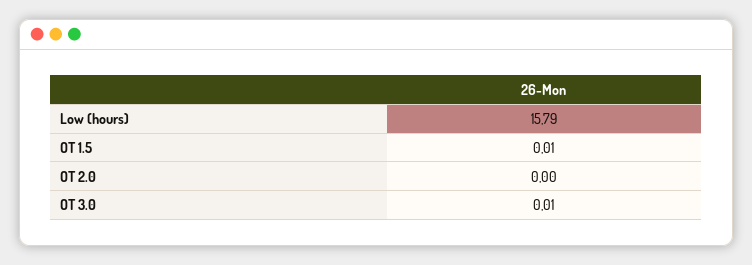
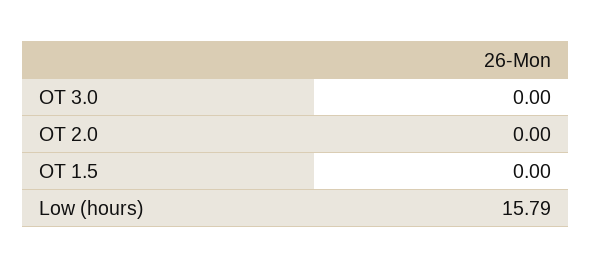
  {
    "Low (hours)": 15.79,
-   "OT 1.5": 0.01,
+   "OT 1.5": 0,
    "OT 2.0": 0,
-   "OT 3.0": 0.01
+   "OT 3.0": 0
  }

